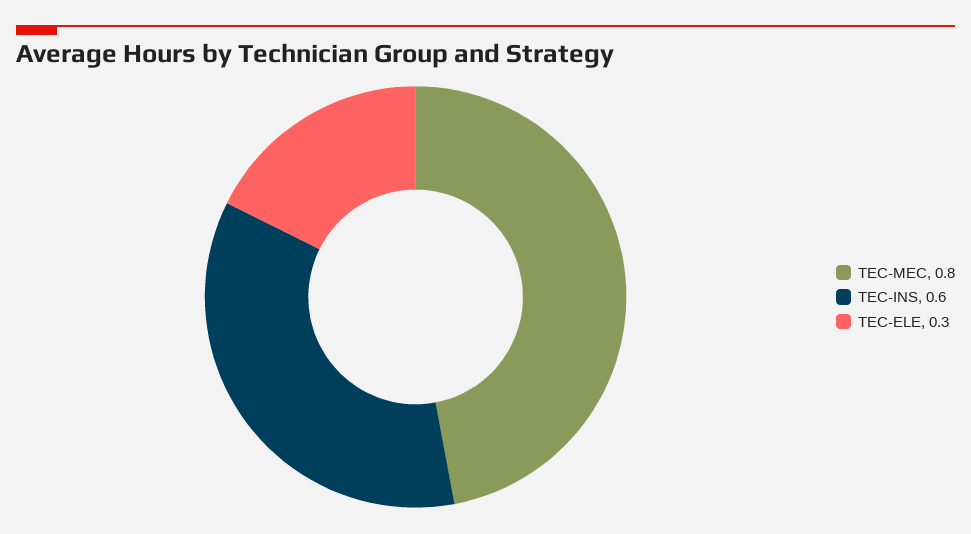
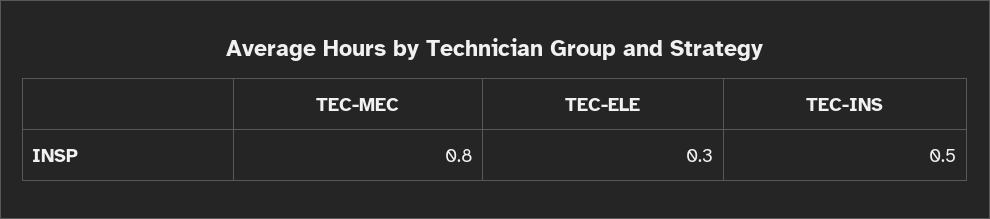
  {
    "TEC-MEC": 0.8,
-   "TEC-INS": 0.6,
+   "TEC-INS": 0.5,
    "TEC-ELE": 0.3
  }

